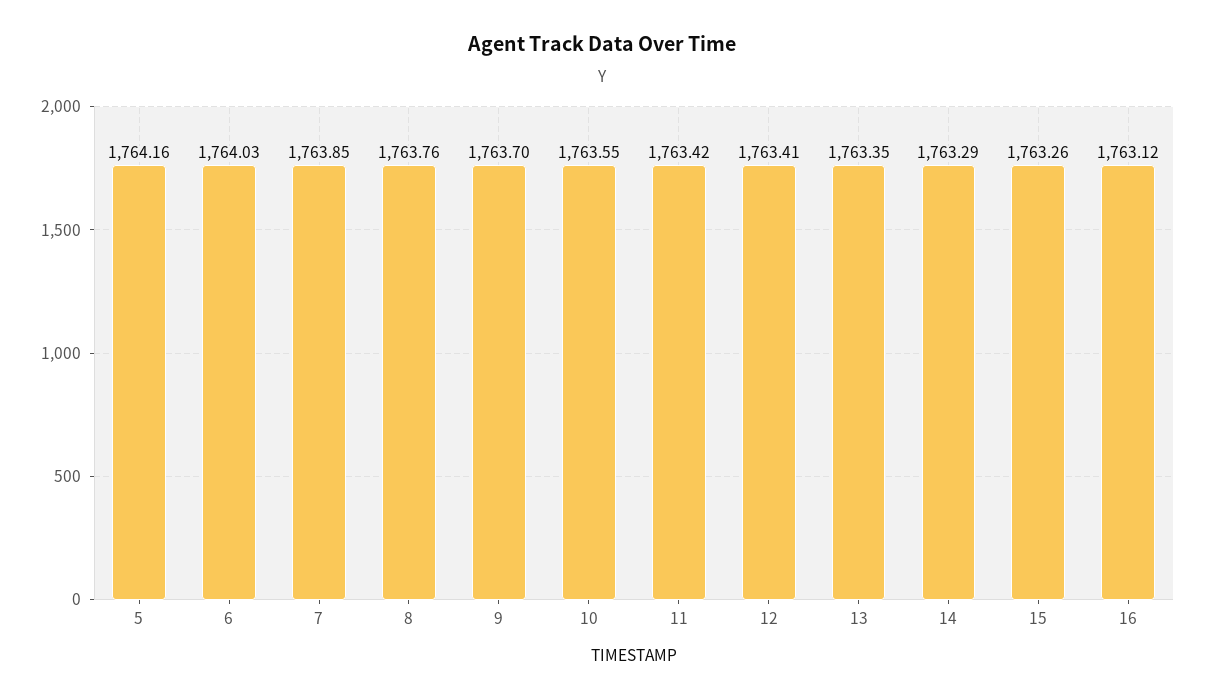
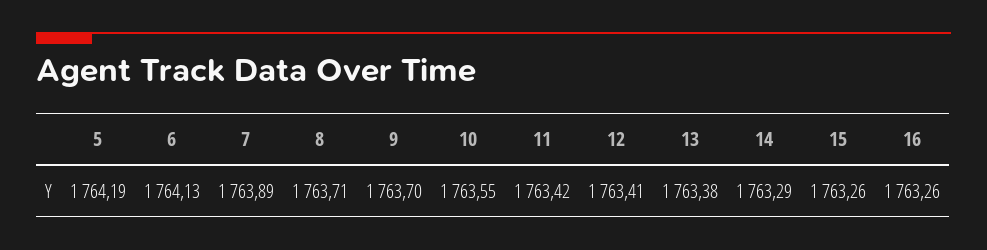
  {
-   "5": 1764.16,
+   "5": 1764.19,
-   "6": 1764.03,
+   "6": 1764.13,
-   "7": 1763.85,
+   "7": 1763.89,
-   "8": 1763.76,
+   "8": 1763.71,
    "9": 1763.7,
    "10": 1763.55,
    "11": 1763.42,
    "12": 1763.41,
-   "13": 1763.35,
+   "13": 1763.38,
    "14": 1763.29,
    "15": 1763.26,
-   "16": 1763.12
+   "16": 1763.26
  }

